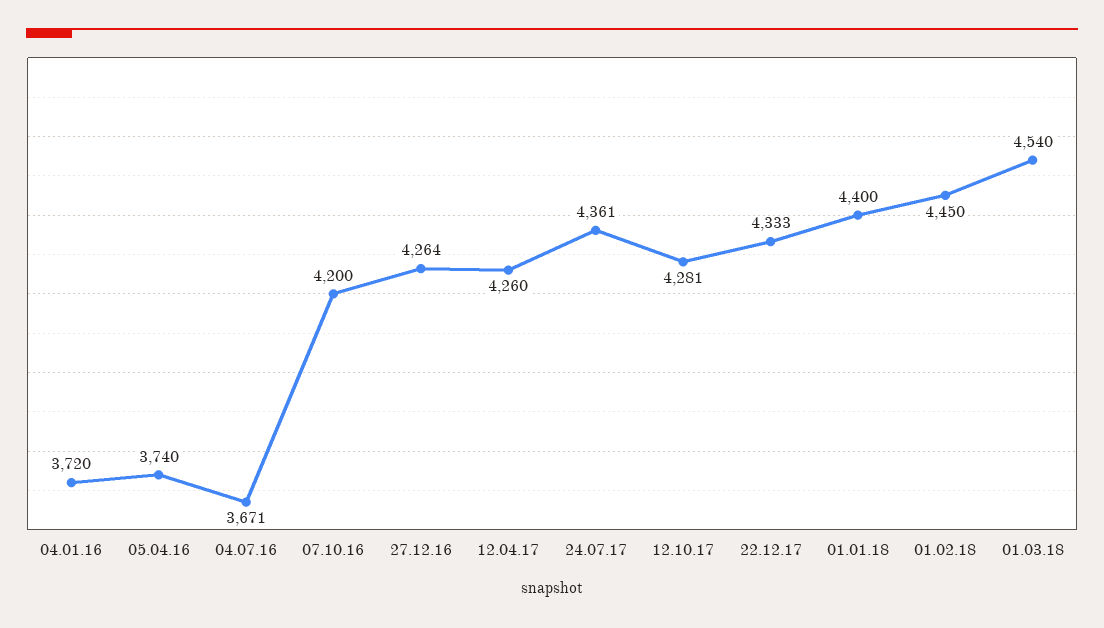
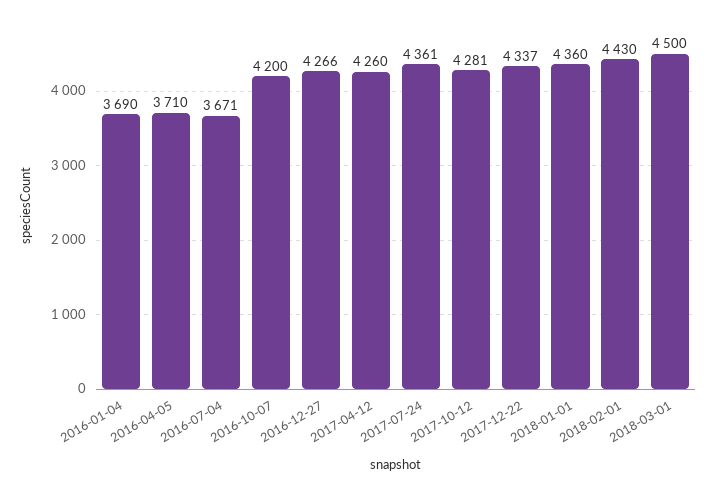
  {
-   "04.01.16": 3720,
+   "04.01.16": 3690,
-   "05.04.16": 3740,
+   "05.04.16": 3710,
    "04.07.16": 3671,
    "07.10.16": 4200,
-   "27.12.16": 4264,
+   "27.12.16": 4266,
    "12.04.17": 4260,
    "24.07.17": 4361,
    "12.10.17": 4281,
-   "22.12.17": 4333,
+   "22.12.17": 4337,
-   "01.01.18": 4400,
+   "01.01.18": 4360,
-   "01.02.18": 4450,
+   "01.02.18": 4430,
-   "01.03.18": 4540
+   "01.03.18": 4500
  }

